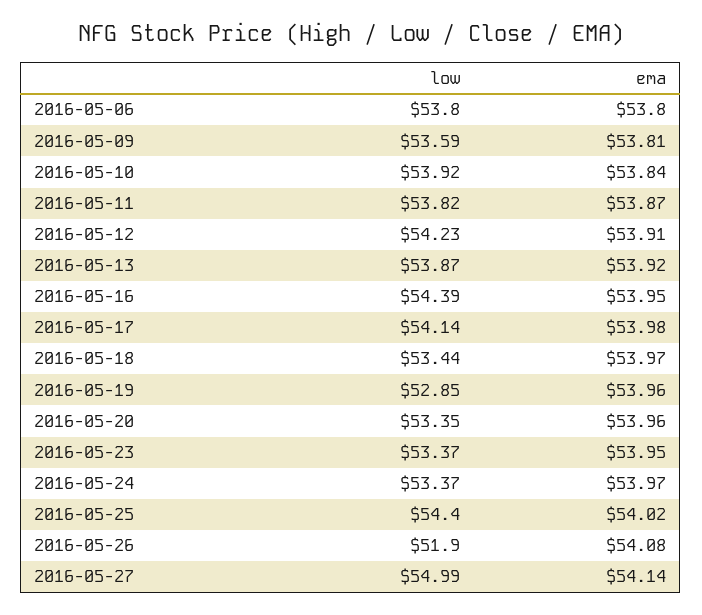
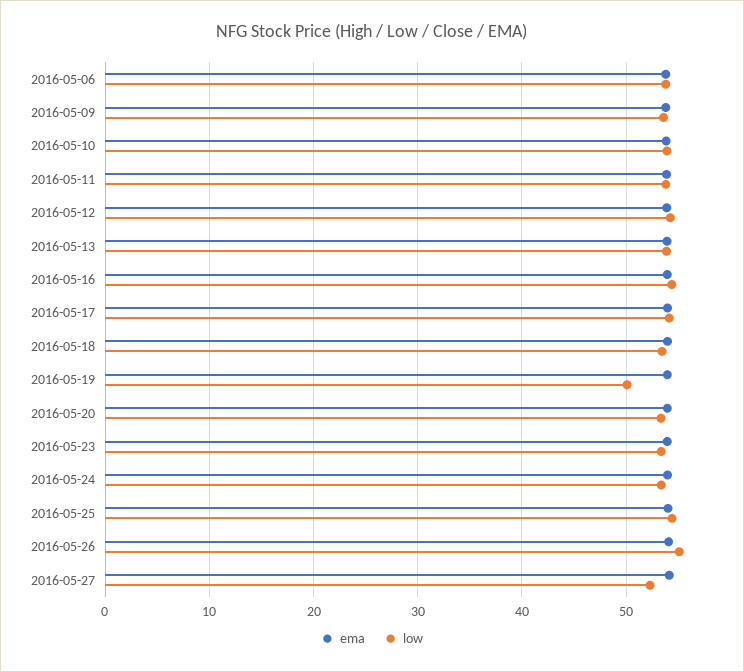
  {
    "low": {
      "2016-05-06": 53.8,
      "2016-05-09": 53.59,
      "2016-05-10": 53.92,
      "2016-05-11": 53.82,
      "2016-05-12": 54.23,
      "2016-05-13": 53.87,
      "2016-05-16": 54.39,
      "2016-05-17": 54.14,
      "2016-05-18": 53.44,
-     "2016-05-19": 52.85,
+     "2016-05-19": 50,
      "2016-05-20": 53.35,
      "2016-05-23": 53.37,
      "2016-05-24": 53.37,
      "2016-05-25": 54.4,
-     "2016-05-26": 51.9,
+     "2016-05-26": 55,
-     "2016-05-27": 54.99
+     "2016-05-27": 52
    },
    "ema": {
      "2016-05-06": 53.8,
      "2016-05-09": 53.81,
      "2016-05-10": 53.84,
      "2016-05-11": 53.87,
      "2016-05-12": 53.91,
      "2016-05-13": 53.92,
      "2016-05-16": 53.95,
      "2016-05-17": 53.98,
      "2016-05-18": 53.97,
      "2016-05-19": 53.96,
      "2016-05-20": 53.96,
      "2016-05-23": 53.95,
      "2016-05-24": 53.97,
      "2016-05-25": 54.02,
      "2016-05-26": 54.08,
      "2016-05-27": 54.14
    }
  }

